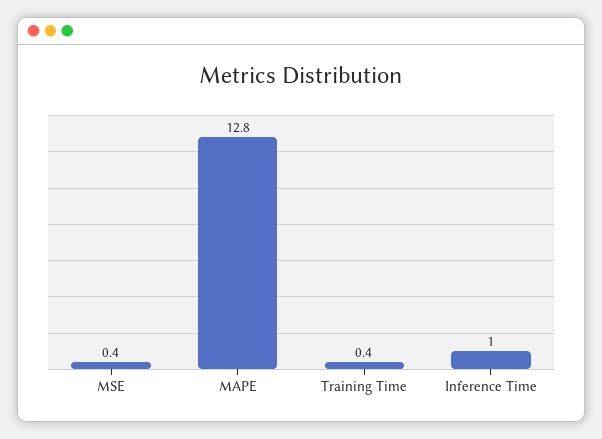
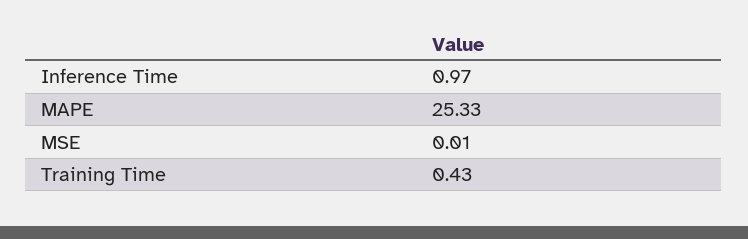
  {
-   "MSE": 0.4,
+   "MSE": 0.01,
-   "MAPE": 12.8,
+   "MAPE": 25.33,
    "Training Time": 0.43,
    "Inference Time": 0.97
  }

